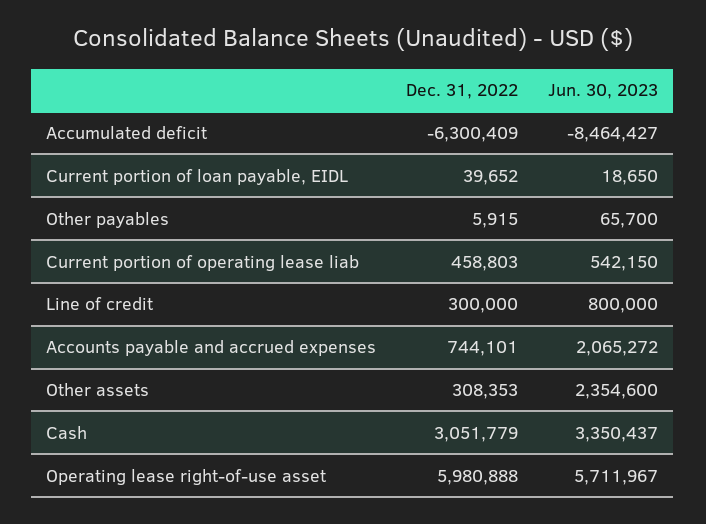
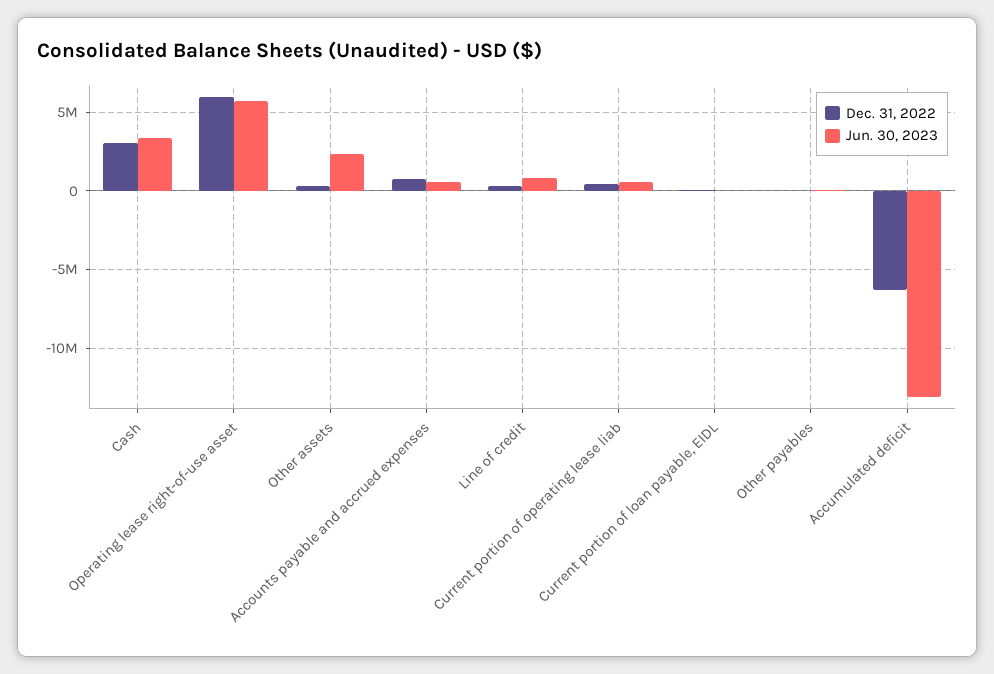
  {
    "Dec. 31, 2022": {
      "Accumulated deficit": -6300409,
      "Current portion of loan payable, EIDL": 39652,
      "Other payables": 5915,
      "Current portion of operating lease liab": 458803,
      "Line of credit": 300000,
      "Accounts payable and accrued expenses": 744101,
      "Other assets": 308353,
      "Cash": 3051779,
      "Operating lease right-of-use asset": 5980888
    },
    "Jun. 30, 2023": {
-     "Accumulated deficit": -8464427,
+     "Accumulated deficit": -13000000,
      "Current portion of loan payable, EIDL": 18650,
      "Other payables": 65700,
      "Current portion of operating lease liab": 542150,
      "Line of credit": 800000,
-     "Accounts payable and accrued expenses": 2065272,
+     "Accounts payable and accrued expenses": 500000,
      "Other assets": 2354600,
      "Cash": 3350437,
      "Operating lease right-of-use asset": 5711967
    }
  }

